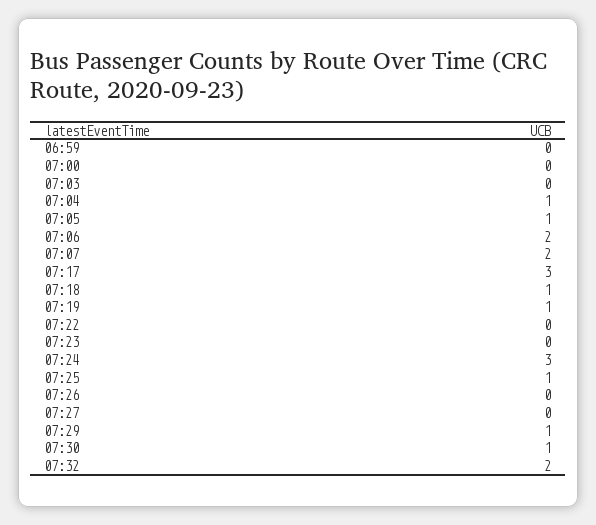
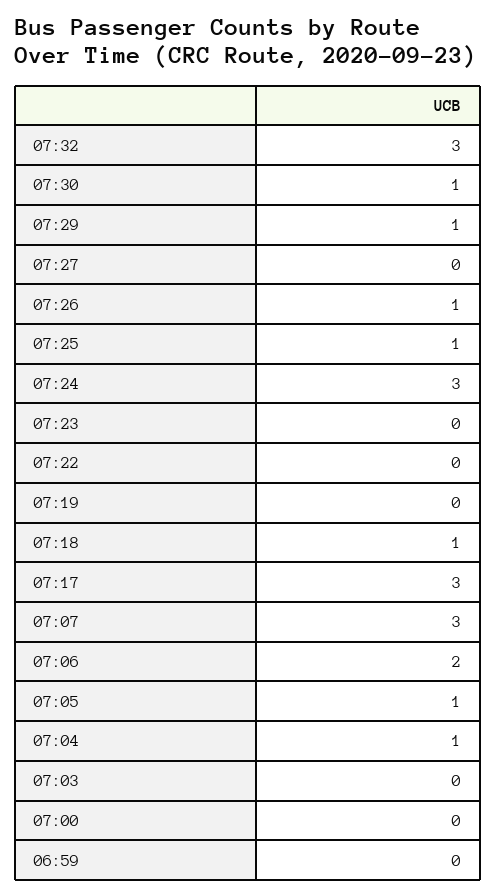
  {
    "06:59": 0,
    "07:00": 0,
    "07:03": 0,
    "07:04": 1,
    "07:05": 1,
    "07:06": 2,
-   "07:07": 2,
+   "07:07": 3,
    "07:17": 3,
    "07:18": 1,
-   "07:19": 1,
+   "07:19": 0,
    "07:22": 0,
    "07:23": 0,
    "07:24": 3,
    "07:25": 1,
-   "07:26": 0,
+   "07:26": 1,
    "07:27": 0,
    "07:29": 1,
    "07:30": 1,
-   "07:32": 2
+   "07:32": 3
  }

